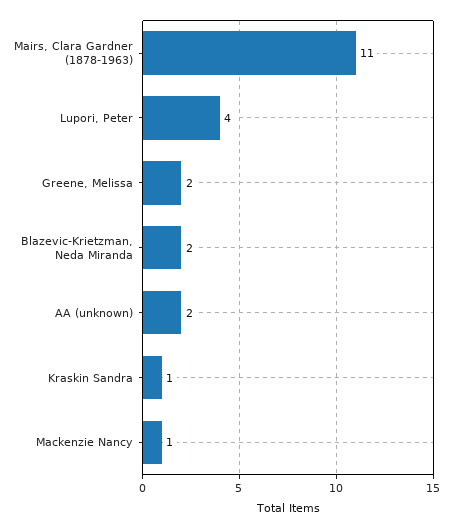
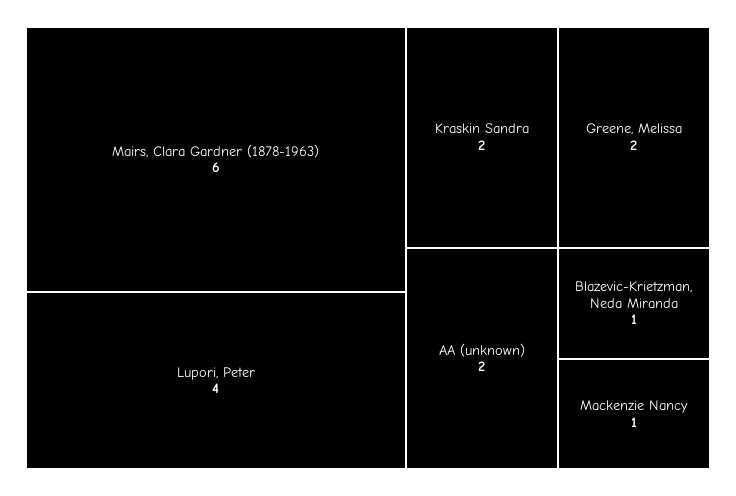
  {
-   "Mairs, Clara Gardner (1878-1963)": 11,
+   "Mairs, Clara Gardner (1878-1963)": 6,
    "Lupori, Peter": 4,
    "Greene, Melissa": 2,
-   "Blazevic-Krietzman, Neda Miranda": 2,
+   "Blazevic-Krietzman, Neda Miranda": 1,
    "AA (unknown)": 2,
-   "Kraskin Sandra": 1,
+   "Kraskin Sandra": 2,
    "Mackenzie Nancy": 1
  }

